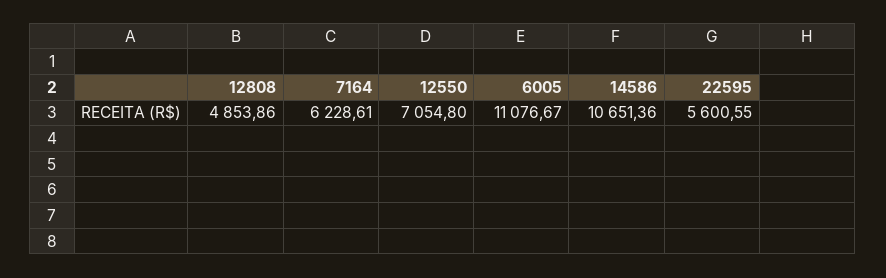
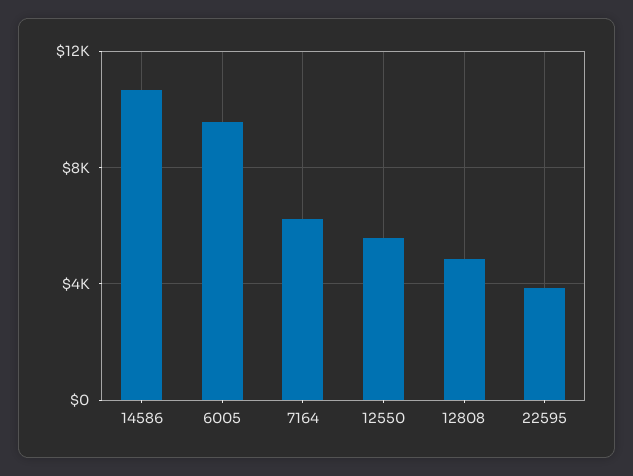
  {
    "12808": 4853.86,
    "7164": 6228.61,
-   "12550": 7054.8,
+   "12550": 5500,
-   "6005": 11076.67,
+   "6005": 9500,
    "14586": 10651.36,
-   "22595": 5600.55
+   "22595": 4000
  }

